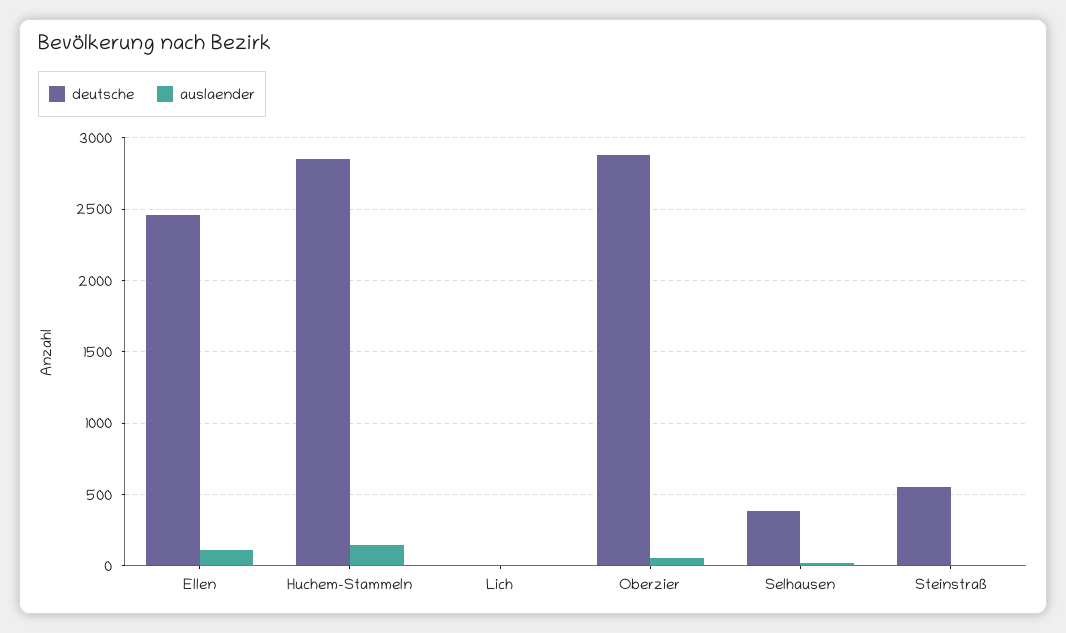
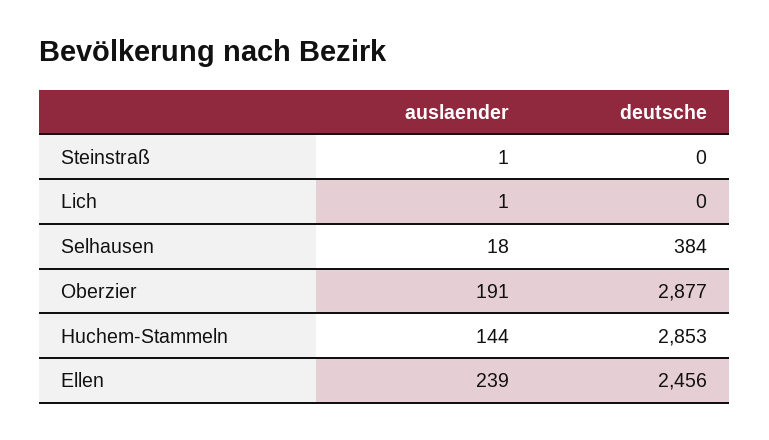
  {
    "deutsche": {
      "Ellen": 2456,
      "Huchem-Stammeln": 2853,
      "Lich": 0,
      "Oberzier": 2877,
      "Selhausen": 384,
-     "Steinstraß": 550
+     "Steinstraß": 0
    },
    "auslaender": {
-     "Ellen": 100,
+     "Ellen": 239,
      "Huchem-Stammeln": 144,
      "Lich": 1,
-     "Oberzier": 50,
+     "Oberzier": 191,
      "Selhausen": 18,
      "Steinstraß": 1
    }
  }

